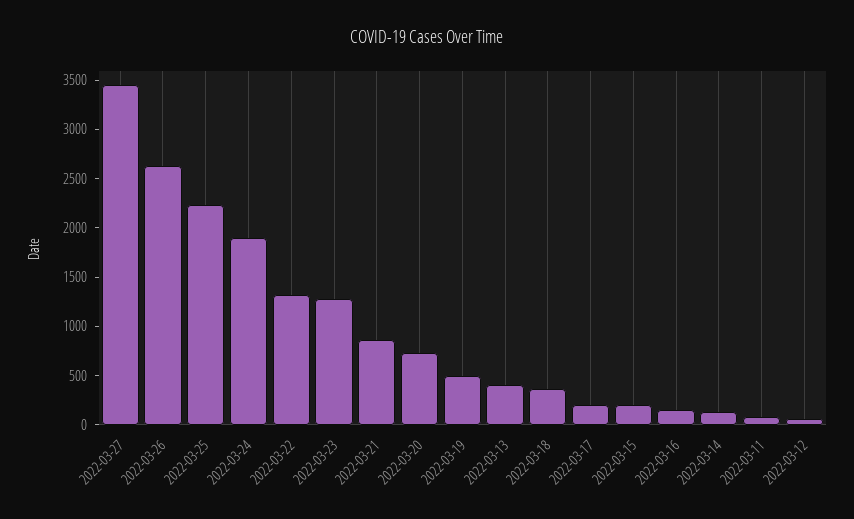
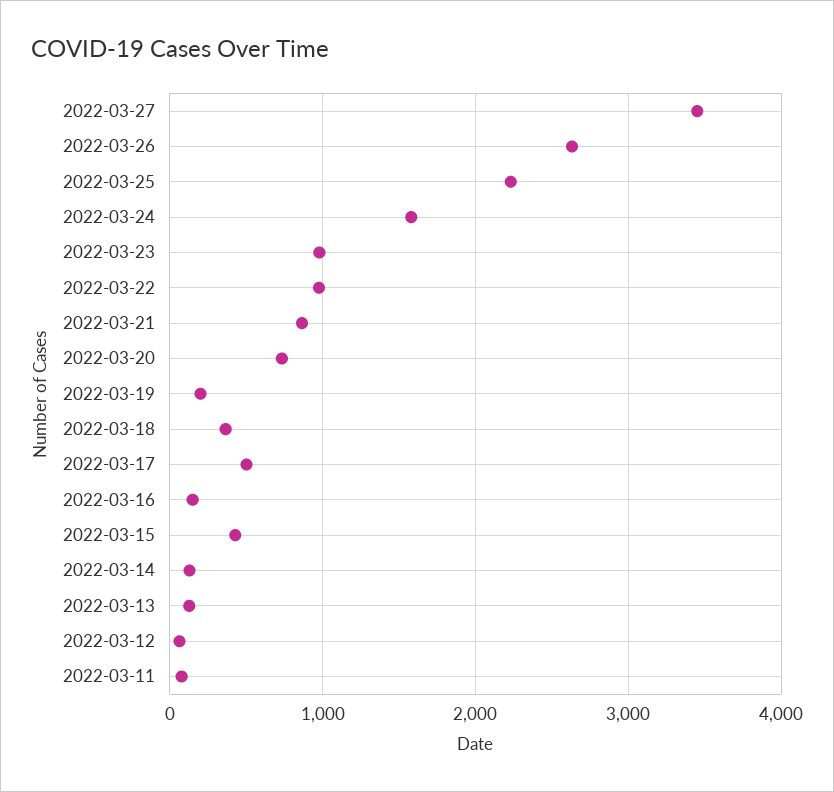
  {
    "2022-03-27": 3500,
    "2022-03-26": 2600,
    "2022-03-25": 2200,
-   "2022-03-24": 1900,
+   "2022-03-24": 1600,
-   "2022-03-22": 1300,
+   "2022-03-22": 1000,
-   "2022-03-23": 1300,
+   "2022-03-23": 1000,
    "2022-03-21": 900,
    "2022-03-20": 700,
-   "2022-03-19": 500,
+   "2022-03-19": 200,
-   "2022-03-13": 400,
+   "2022-03-13": 100,
    "2022-03-18": 400,
-   "2022-03-17": 200,
+   "2022-03-17": 500,
-   "2022-03-15": 200,
+   "2022-03-15": 400,
    "2022-03-16": 200,
    "2022-03-14": 100,
    "2022-03-11": 100,
    "2022-03-12": 100
  }

